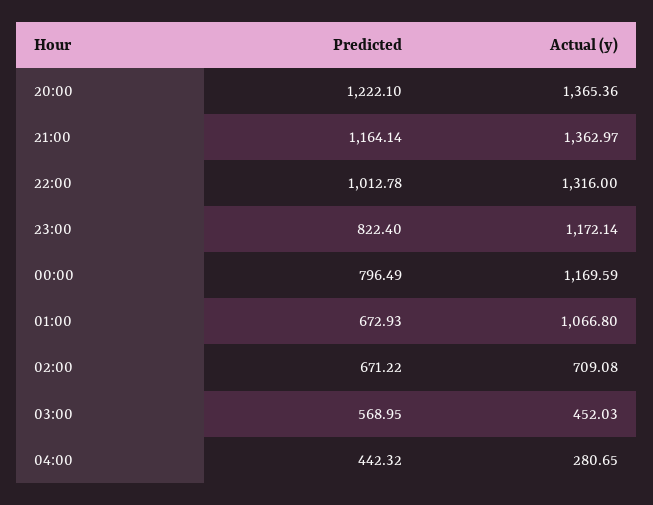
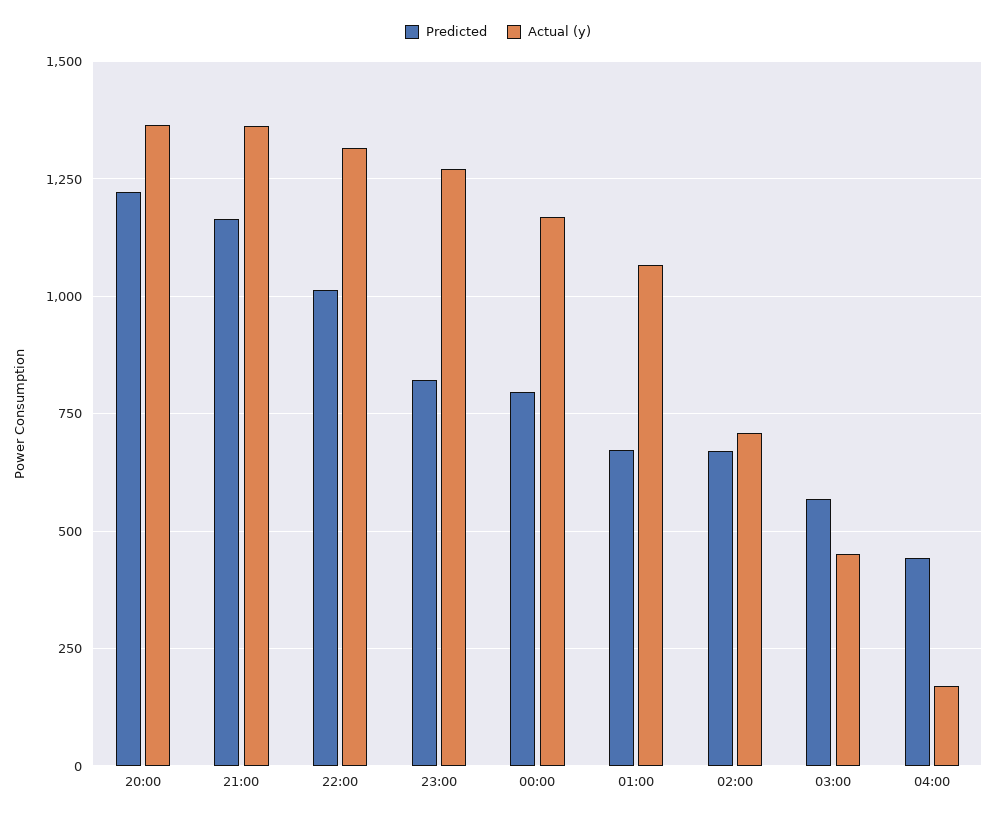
  {
    "Predicted": {
      "20:00": 1222.1,
      "21:00": 1164.14,
      "22:00": 1012.78,
      "23:00": 822.4,
      "00:00": 796.49,
      "01:00": 672.93,
      "02:00": 671.22,
      "03:00": 568.95,
      "04:00": 442.32
    },
    "Actual (y)": {
      "20:00": 1365.36,
      "21:00": 1362.97,
      "22:00": 1316,
-     "23:00": 1172.14,
+     "23:00": 1275,
      "00:00": 1169.59,
      "01:00": 1066.8,
      "02:00": 709.08,
      "03:00": 452.03,
-     "04:00": 280.65
+     "04:00": 175
    }
  }

